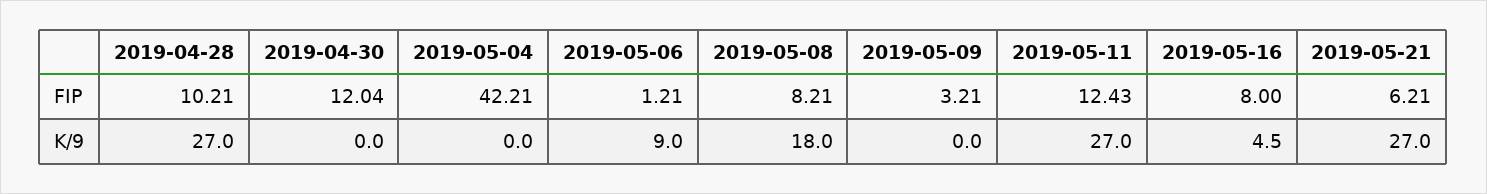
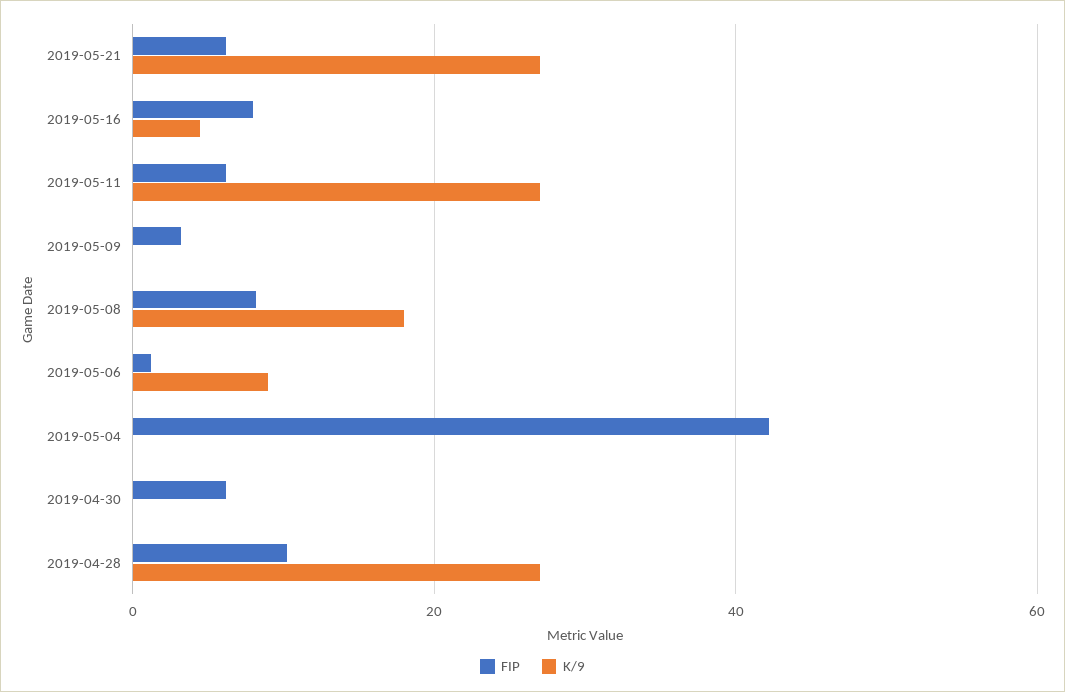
  {
    "FIP": {
      "2019-04-28": 10.21,
-     "2019-04-30": 12.04,
+     "2019-04-30": 6,
      "2019-05-04": 42.21,
      "2019-05-06": 1.21,
      "2019-05-08": 8.21,
      "2019-05-09": 3.21,
-     "2019-05-11": 12.43,
+     "2019-05-11": 6,
      "2019-05-16": 8,
      "2019-05-21": 6.21
    },
    "K/9": {
      "2019-04-28": 27,
      "2019-04-30": 0,
      "2019-05-04": 0,
      "2019-05-06": 9,
      "2019-05-08": 18,
      "2019-05-09": 0,
      "2019-05-11": 27,
      "2019-05-16": 4.5,
      "2019-05-21": 27
    }
  }

